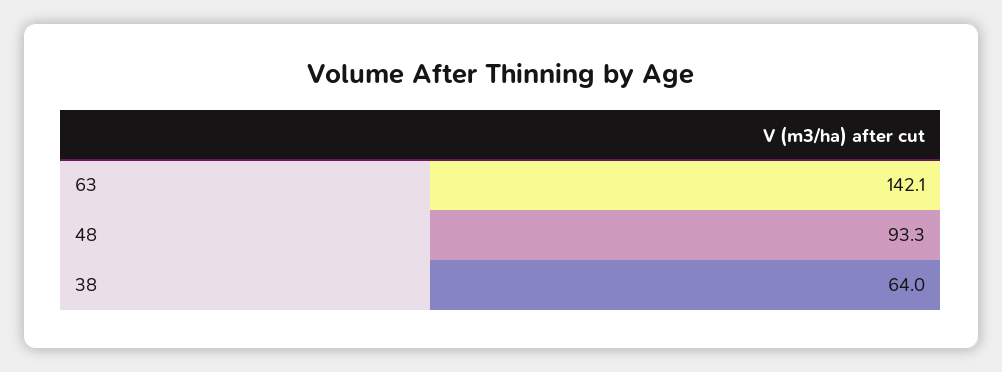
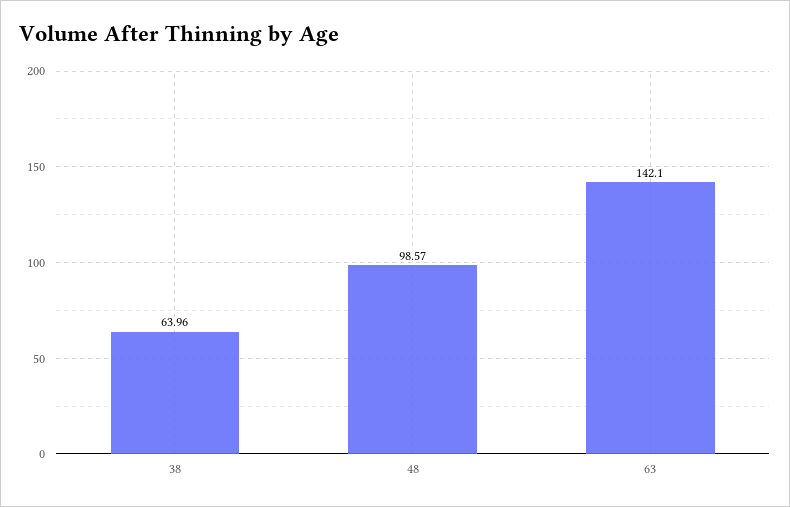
  {
    "63": 142.1,
-   "48": 93.3,
+   "48": 98.57,
    "38": 63.96
  }

